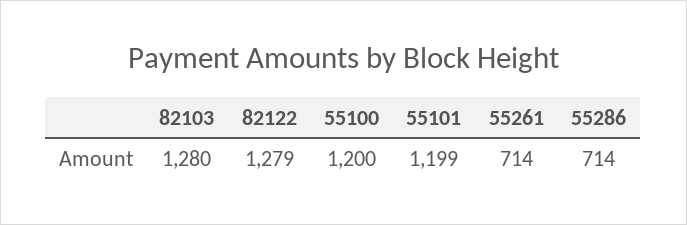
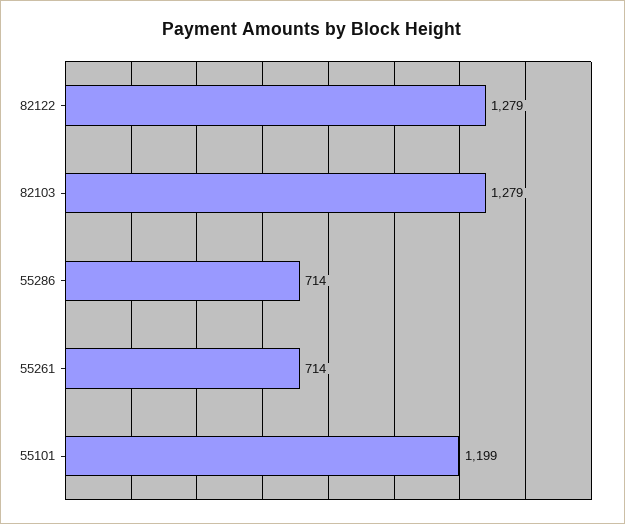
  {
-   "82103": 1280,
+   "82103": 1279,
    "82122": 1279,
-   "55100": 1200,
    "55101": 1199,
    "55261": 714,
    "55286": 714
  }

